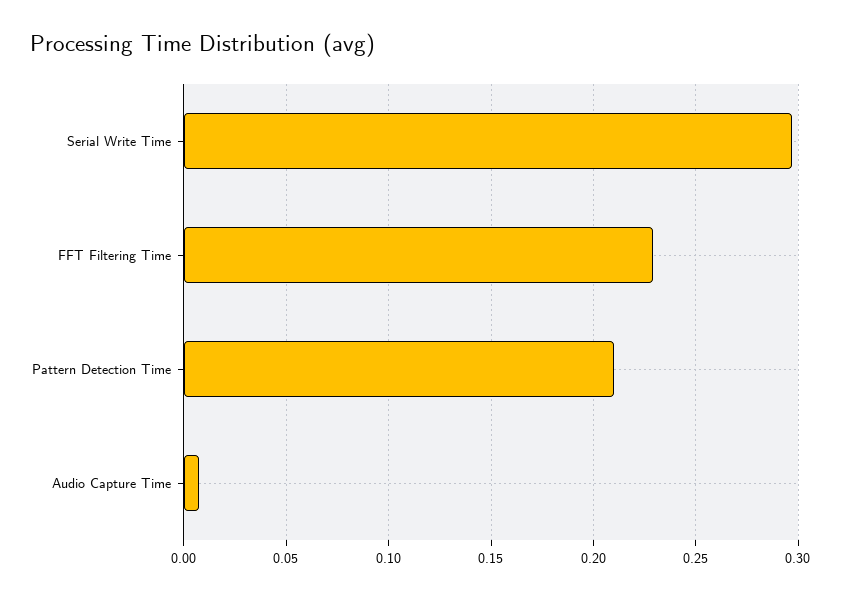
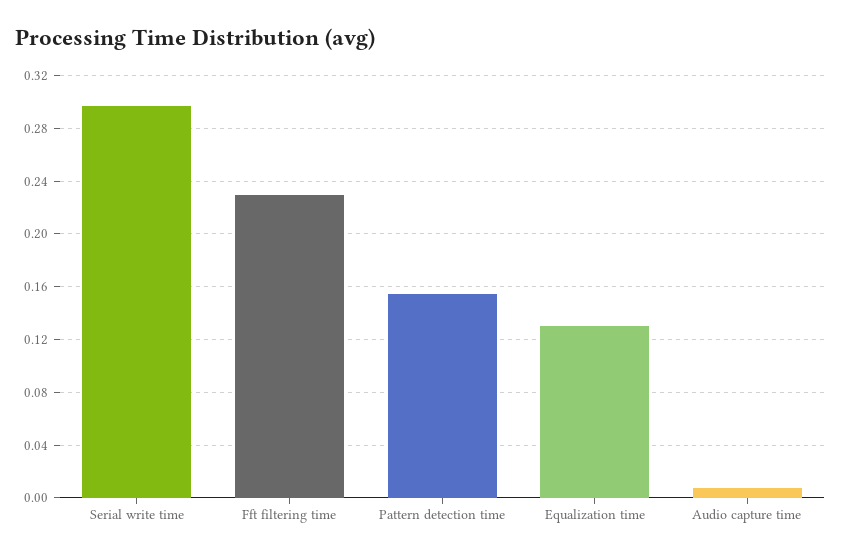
  {
    "Serial Write Time": 0.295,
    "FFT Filtering Time": 0.23,
-   "Pattern Detection Time": 0.21,
+   "Pattern Detection Time": 0.155,
-   "Audio Capture Time": 0.005
+   "Audio Capture Time": 0.005,
+   "Equalization time": 0.13
  }

